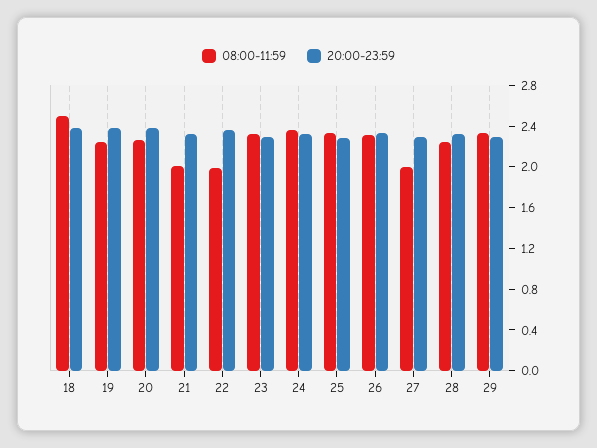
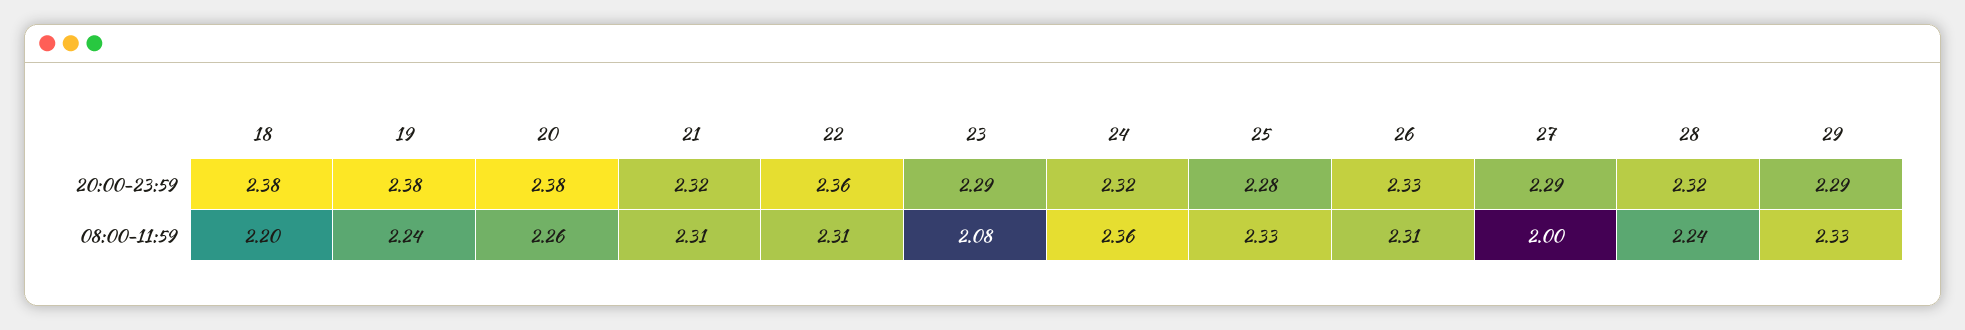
  {
    "08:00-11:59": {
-     "18": 2.5,
+     "18": 2.2,
      "19": 2.24,
      "20": 2.26,
-     "21": 2,
+     "21": 2.31,
-     "22": 2,
+     "22": 2.31,
-     "23": 2.3,
+     "23": 2.08,
      "24": 2.36,
      "25": 2.33,
      "26": 2.31,
      "27": 2,
      "28": 2.24,
      "29": 2.33
    },
    "20:00-23:59": {
      "18": 2.38,
      "19": 2.38,
      "20": 2.38,
      "21": 2.32,
      "22": 2.36,
      "23": 2.29,
      "24": 2.32,
      "25": 2.28,
      "26": 2.33,
      "27": 2.29,
      "28": 2.32,
      "29": 2.29
    }
  }

